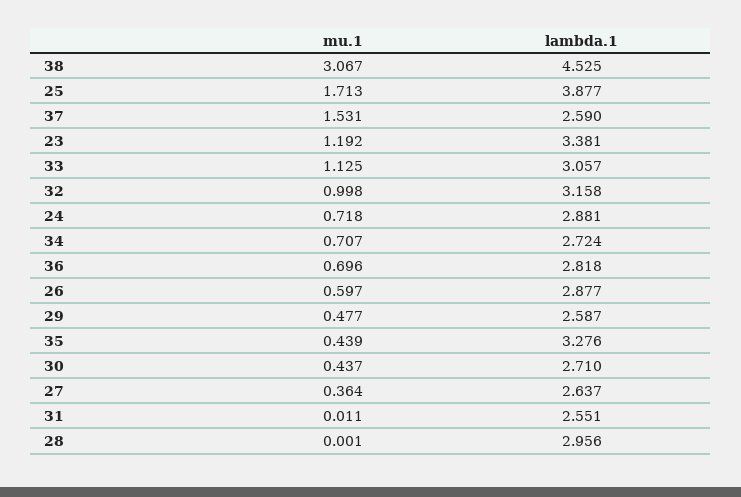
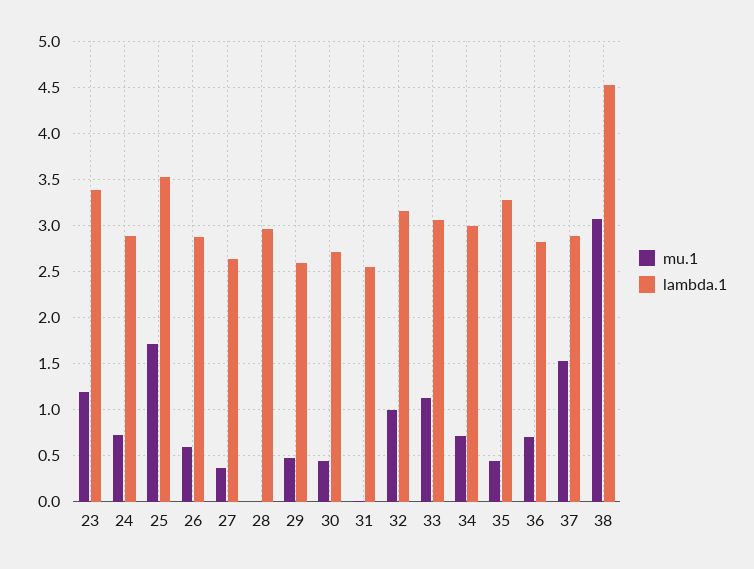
  {
    "mu.1": {
      "38": 3.067,
      "25": 1.713,
      "37": 1.531,
      "23": 1.192,
      "33": 1.125,
      "32": 0.998,
      "24": 0.718,
      "34": 0.707,
      "36": 0.696,
      "26": 0.597,
      "29": 0.477,
      "35": 0.439,
      "30": 0.437,
      "27": 0.364,
      "31": 0.011,
      "28": 0.001
    },
    "lambda.1": {
      "38": 4.525,
-     "25": 3.877,
+     "25": 3.5,
-     "37": 2.59,
+     "37": 2.9,
      "23": 3.381,
      "33": 3.057,
      "32": 3.158,
      "24": 2.881,
-     "34": 2.724,
+     "34": 3,
      "36": 2.818,
      "26": 2.877,
      "29": 2.587,
      "35": 3.276,
      "30": 2.71,
      "27": 2.637,
      "31": 2.551,
      "28": 2.956
    }
  }

